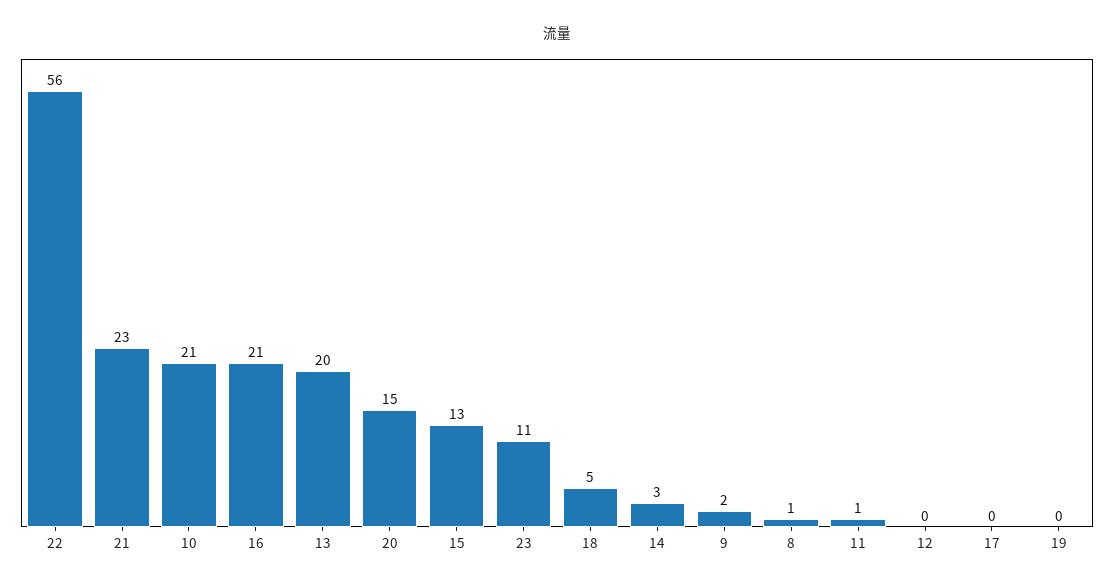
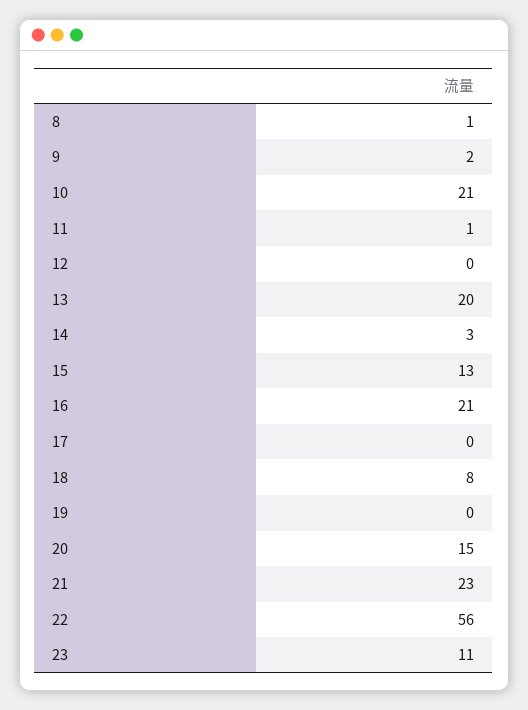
  {
    "22": 56,
    "21": 23,
    "10": 21,
    "16": 21,
    "13": 20,
    "20": 15,
    "15": 13,
    "23": 11,
-   "18": 5,
+   "18": 8,
    "14": 3,
    "9": 2,
    "8": 1,
    "11": 1,
    "12": 0,
    "17": 0,
    "19": 0
  }

